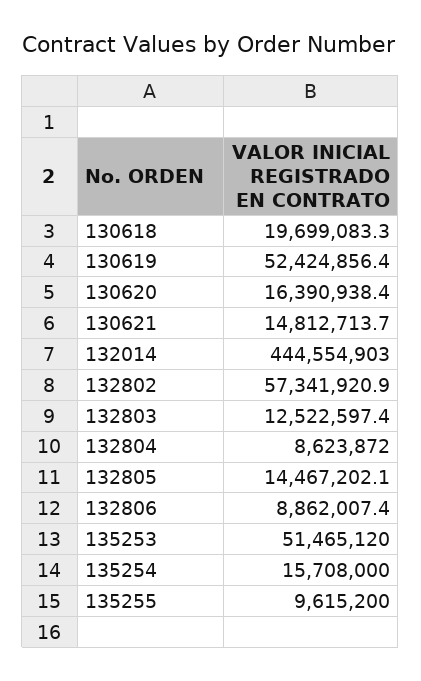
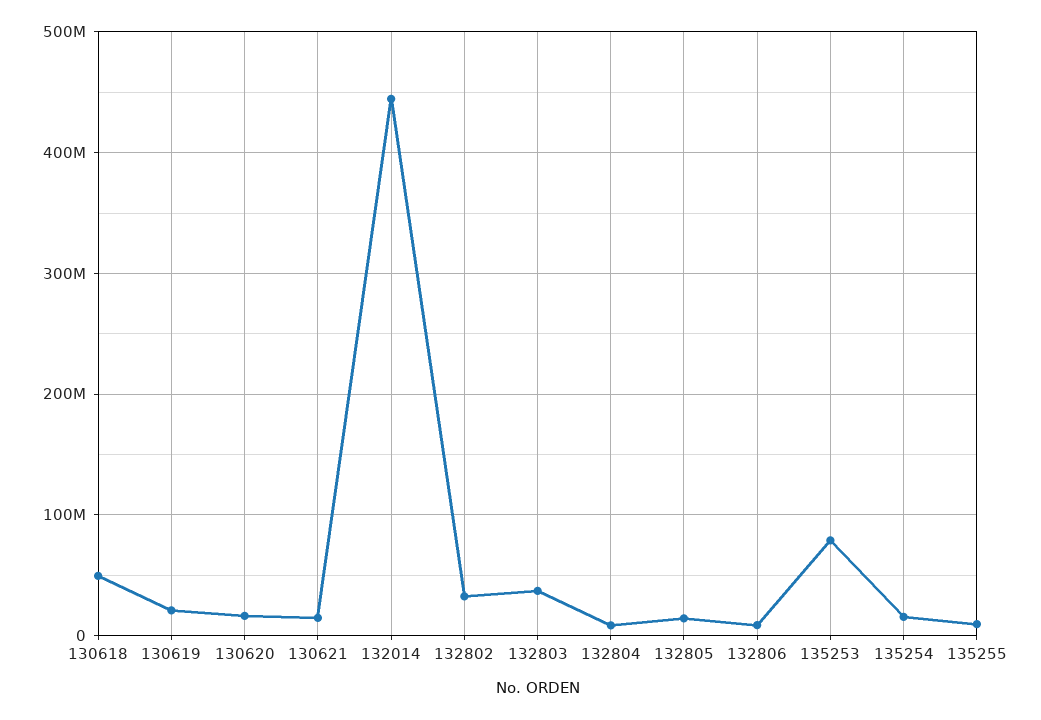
  {
-   "130618": 19699083.3,
+   "130618": 50000000,
-   "130619": 52424856.4,
+   "130619": 20000000,
    "130620": 16390938.4,
    "130621": 14812713.7,
    "132014": 444554903,
-   "132802": 57341920.9,
+   "132802": 30000000,
-   "132803": 12522597.4,
+   "132803": 40000000,
    "132804": 8623872,
    "132805": 14467202.1,
    "132806": 8862007.4,
-   "135253": 51465120,
+   "135253": 80000000,
    "135254": 15708000,
    "135255": 9615200
  }

